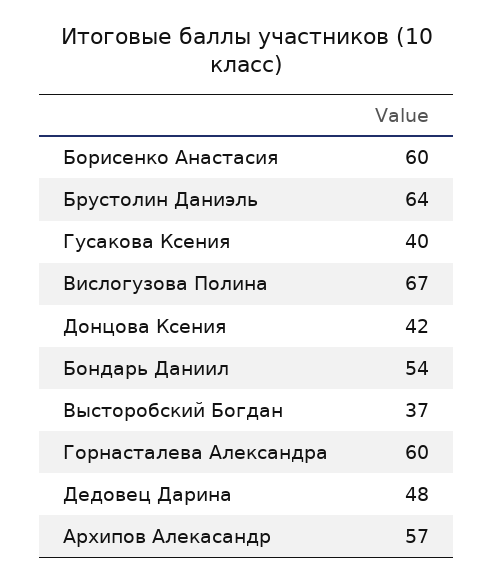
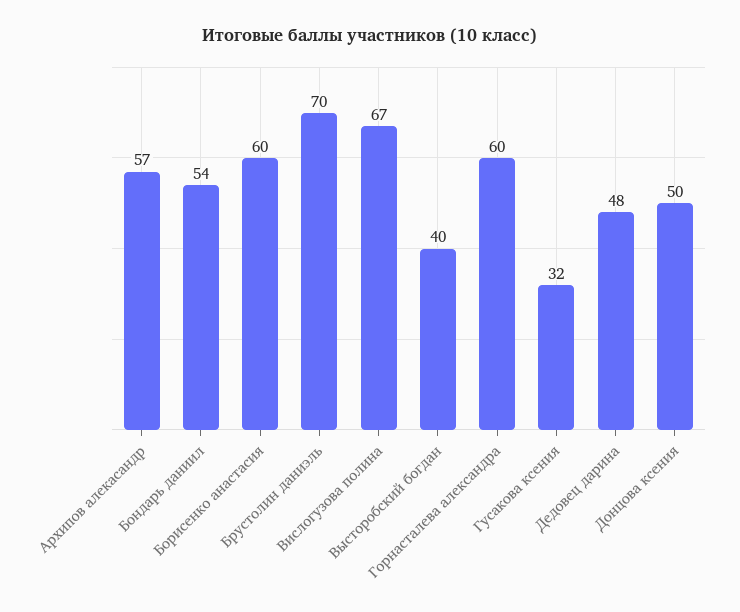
  {
    "Борисенко Анастасия": 60,
-   "Брустолин Даниэль": 64,
+   "Брустолин Даниэль": 70,
-   "Гусакова Ксения": 40,
+   "Гусакова Ксения": 32,
    "Вислогузова Полина": 67,
-   "Донцова Ксения": 42,
+   "Донцова Ксения": 50,
    "Бондарь Даниил": 54,
-   "Высторобский Богдан": 37,
+   "Высторобский Богдан": 40,
    "Горнасталева Александра": 60,
    "Дедовец Дарина": 48,
    "Архипов Алекасандр": 57
  }

